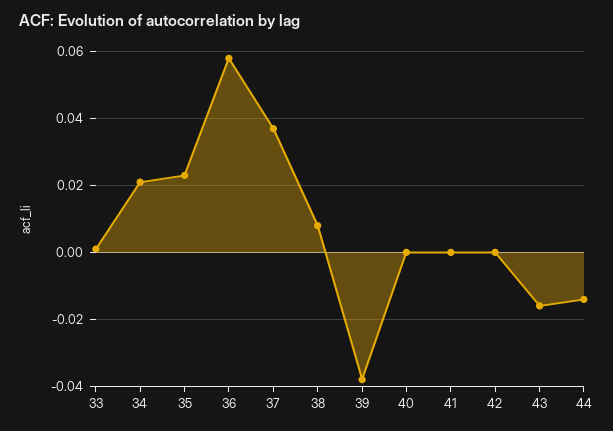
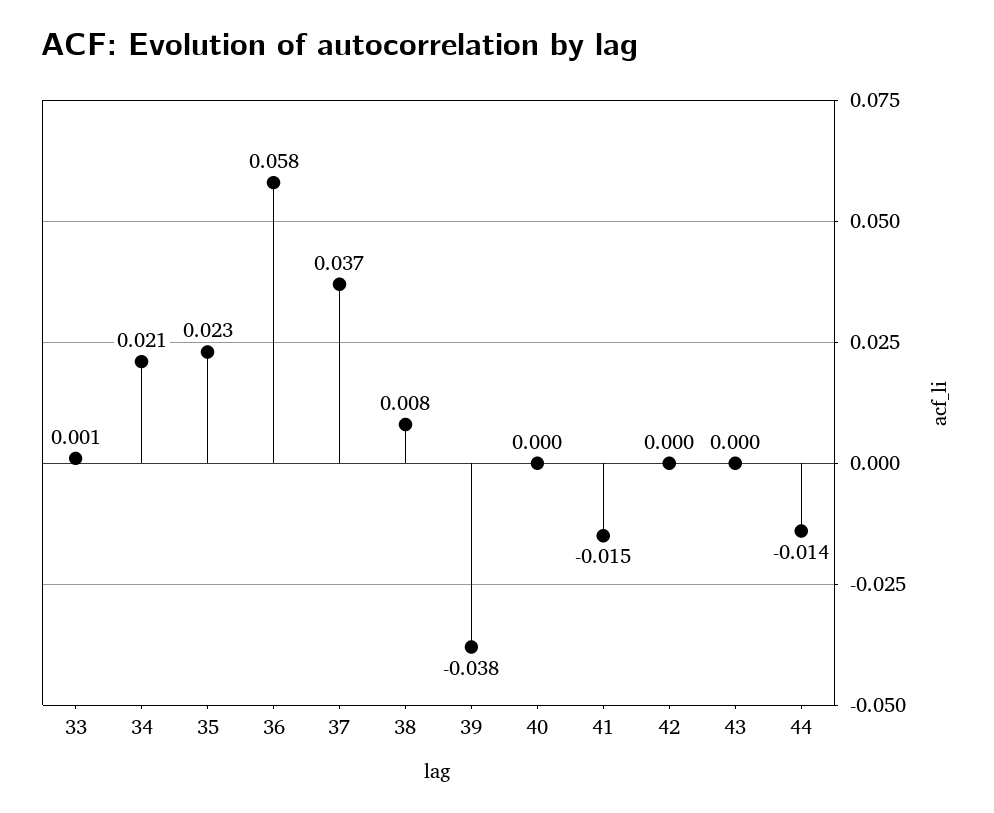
  {
    "33": 0.001,
    "34": 0.021,
    "35": 0.023,
    "36": 0.058,
    "37": 0.037,
    "38": 0.008,
    "39": -0.038,
    "40": 0,
-   "41": 0,
+   "41": -0.015,
    "42": 0,
-   "43": -0.015,
+   "43": 0,
    "44": -0.014
  }

